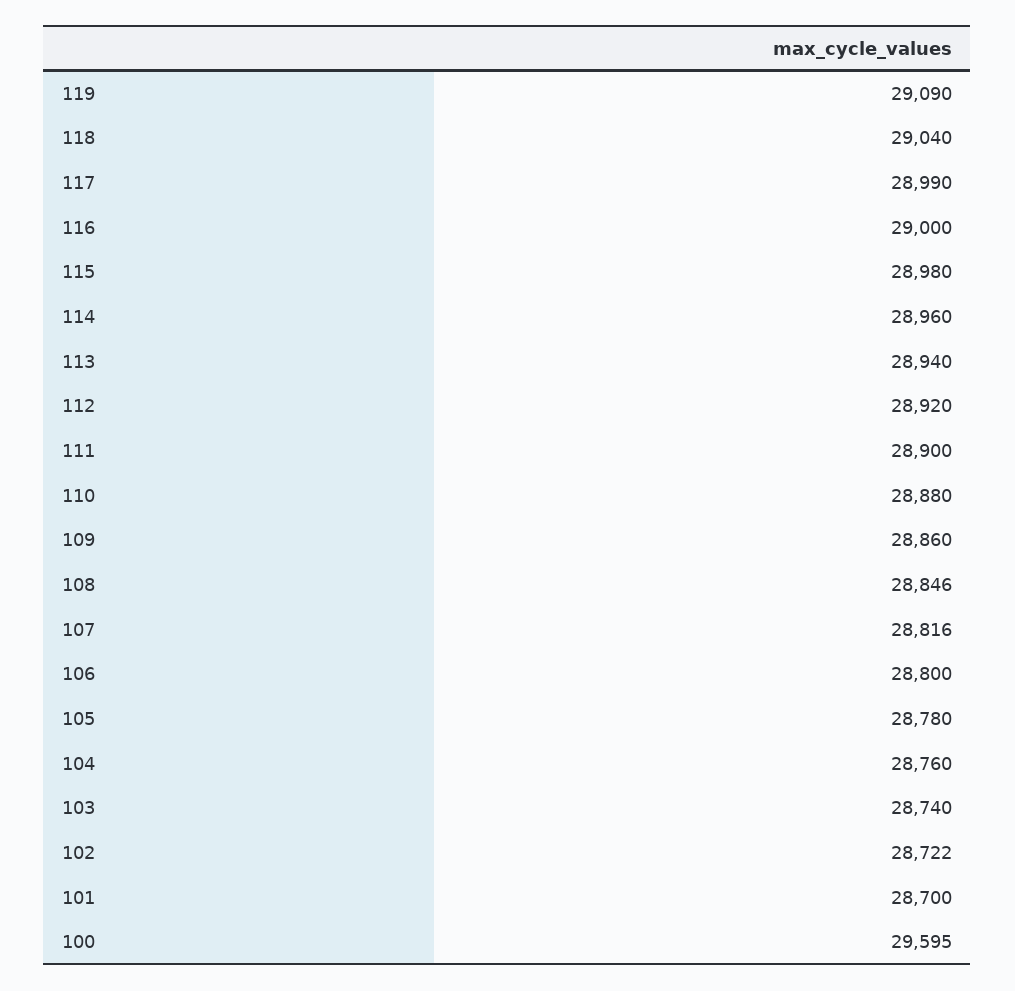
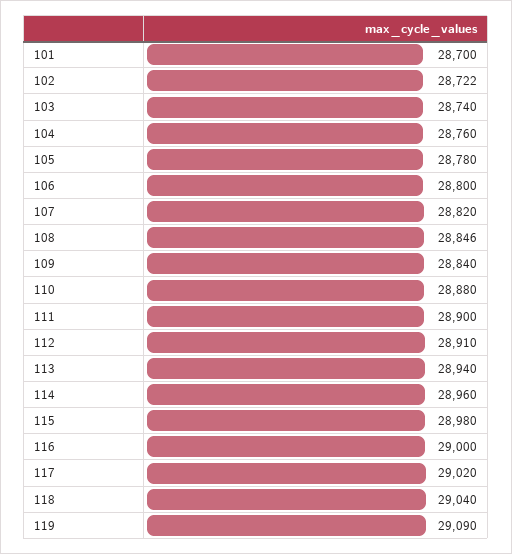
  {
    "119": 29090,
    "118": 29040,
-   "117": 28990,
+   "117": 29020,
    "116": 29000,
    "115": 28980,
    "114": 28960,
    "113": 28940,
-   "112": 28920,
+   "112": 28910,
    "111": 28900,
    "110": 28880,
-   "109": 28860,
+   "109": 28840,
    "108": 28846,
-   "107": 28816,
+   "107": 28820,
    "106": 28800,
    "105": 28780,
    "104": 28760,
    "103": 28740,
    "102": 28722,
-   "101": 28700,
+   "101": 28700
-   "100": 29595
  }

